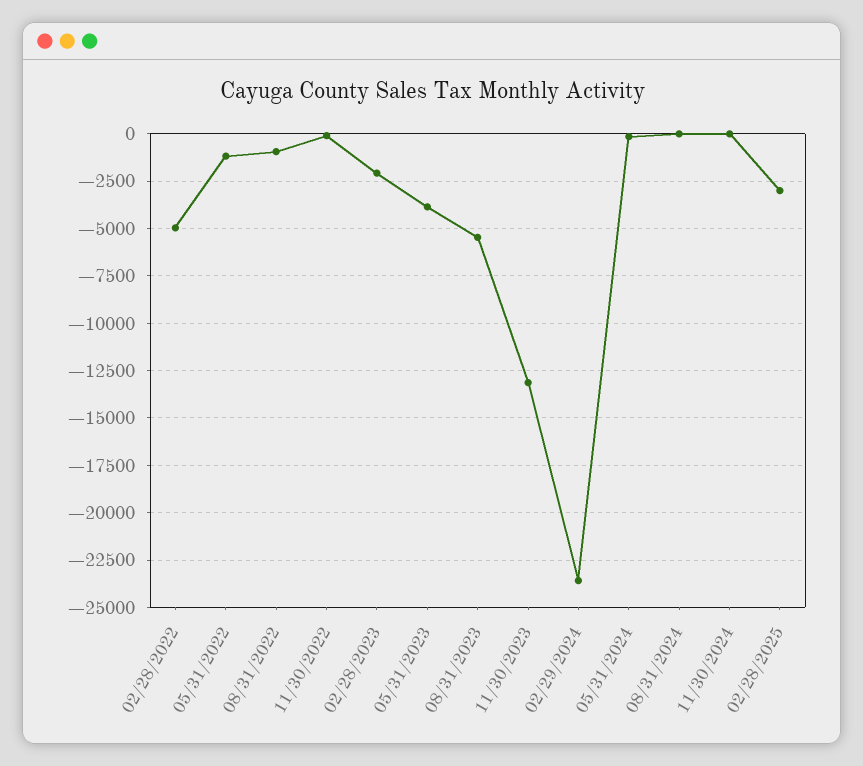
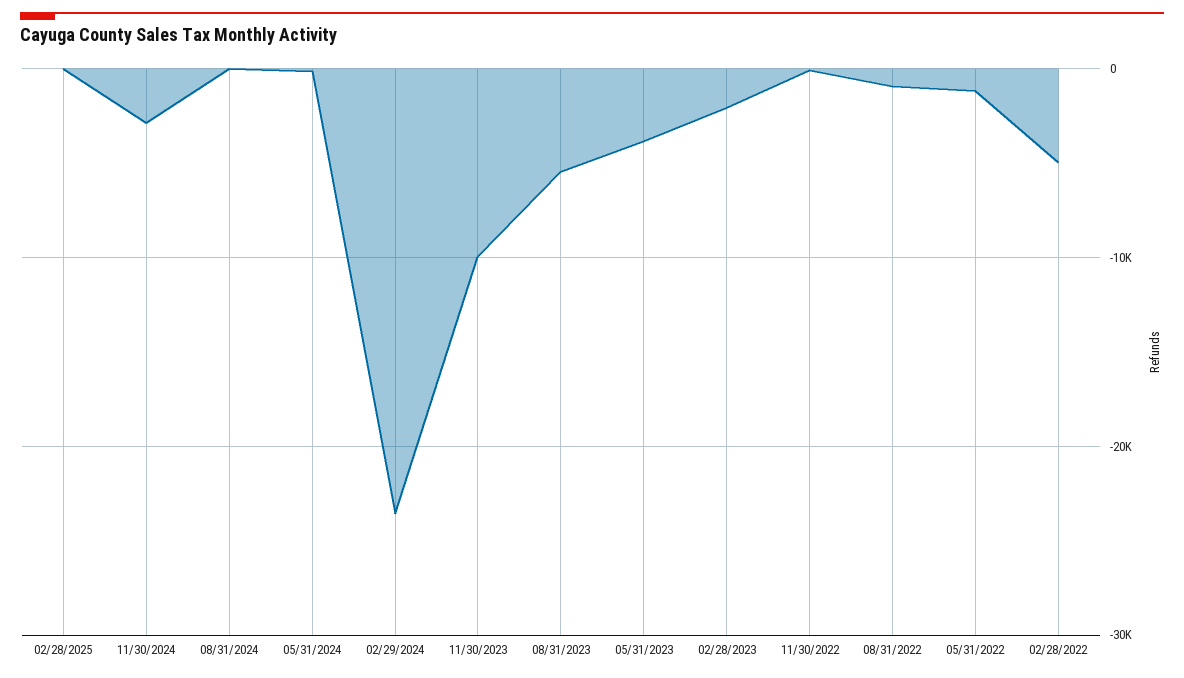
  {
    "02/28/2022": -5000,
    "05/31/2022": -1000,
    "08/31/2022": -1000,
    "11/30/2022": 0,
    "02/28/2023": -2000,
    "05/31/2023": -4000,
    "08/31/2023": -5500,
-   "11/30/2023": -13000,
+   "11/30/2023": -10000,
    "02/29/2024": -23500,
    "05/31/2024": 0,
    "08/31/2024": 0,
-   "11/30/2024": 0,
+   "11/30/2024": -3000,
-   "02/28/2025": -3000
+   "02/28/2025": 0
  }

